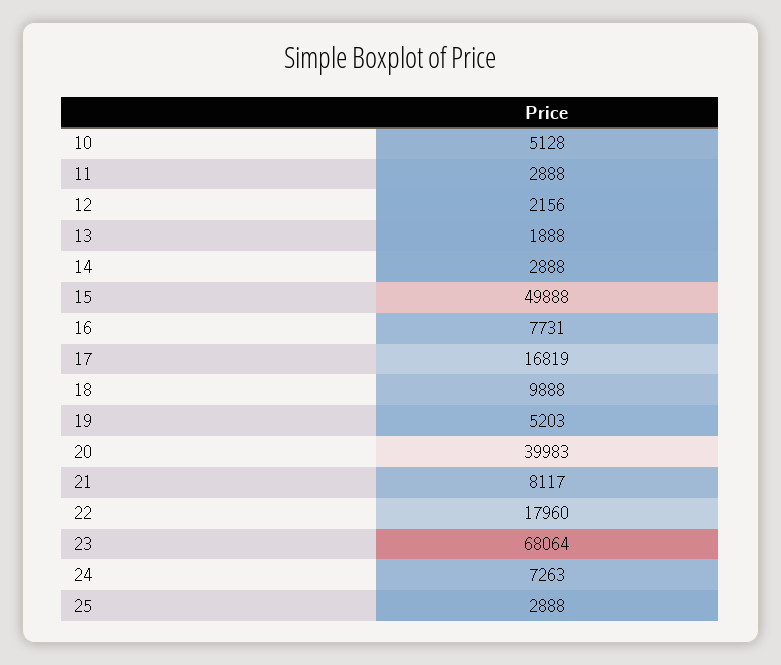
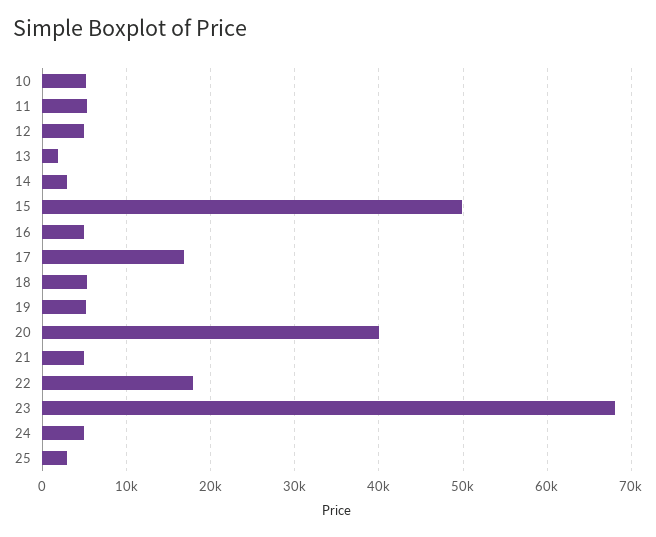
  {
    "10": 5128,
-   "11": 2888,
+   "11": 5000,
-   "12": 2156,
+   "12": 5000,
    "13": 1888,
    "14": 2888,
    "15": 49888,
-   "16": 7731,
+   "16": 5000,
    "17": 16819,
-   "18": 9888,
+   "18": 5000,
    "19": 5203,
    "20": 39983,
-   "21": 8117,
+   "21": 5000,
    "22": 17960,
    "23": 68064,
-   "24": 7263,
+   "24": 5000,
    "25": 2888
  }

